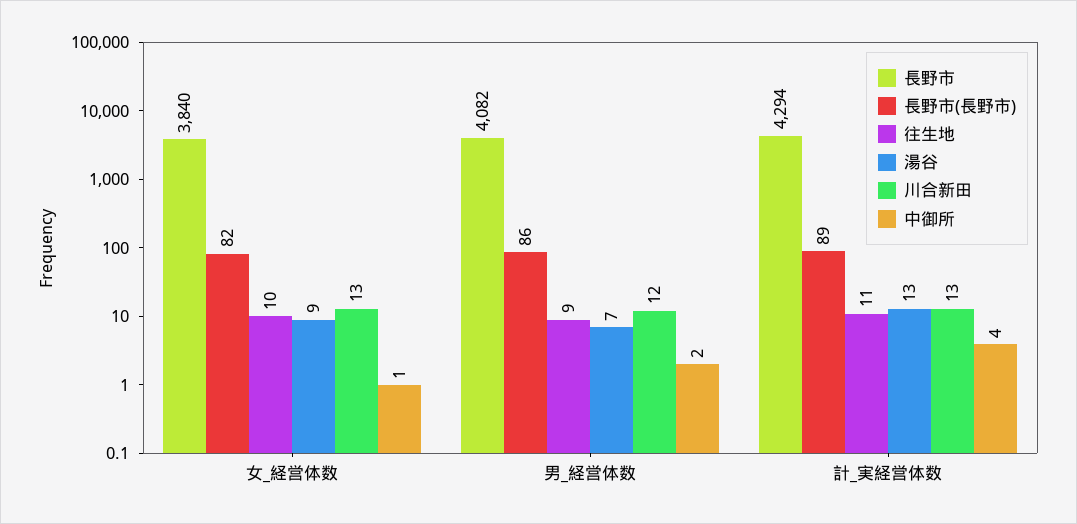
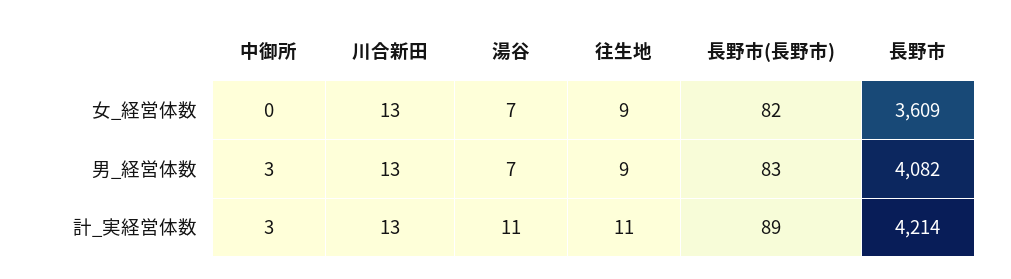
  {
    "長野市": {
-     "女_経営体数": 3840,
+     "女_経営体数": 3609,
      "男_経営体数": 4082,
-     "計_実経営体数": 4294
+     "計_実経営体数": 4214
    },
    "長野市(長野市)": {
      "女_経営体数": 82,
-     "男_経営体数": 86,
+     "男_経営体数": 83,
      "計_実経営体数": 89
    },
    "往生地": {
-     "女_経営体数": 10,
+     "女_経営体数": 9,
      "男_経営体数": 9,
      "計_実経営体数": 11
    },
    "湯谷": {
-     "女_経営体数": 9,
+     "女_経営体数": 7,
      "男_経営体数": 7,
-     "計_実経営体数": 13
+     "計_実経営体数": 11
    },
    "川合新田": {
      "女_経営体数": 13,
-     "男_経営体数": 12,
+     "男_経営体数": 13,
      "計_実経営体数": 13
    },
    "中御所": {
-     "女_経営体数": 1,
+     "女_経営体数": 0,
-     "男_経営体数": 2,
+     "男_経営体数": 3,
-     "計_実経営体数": 4
+     "計_実経営体数": 3
    }
  }

